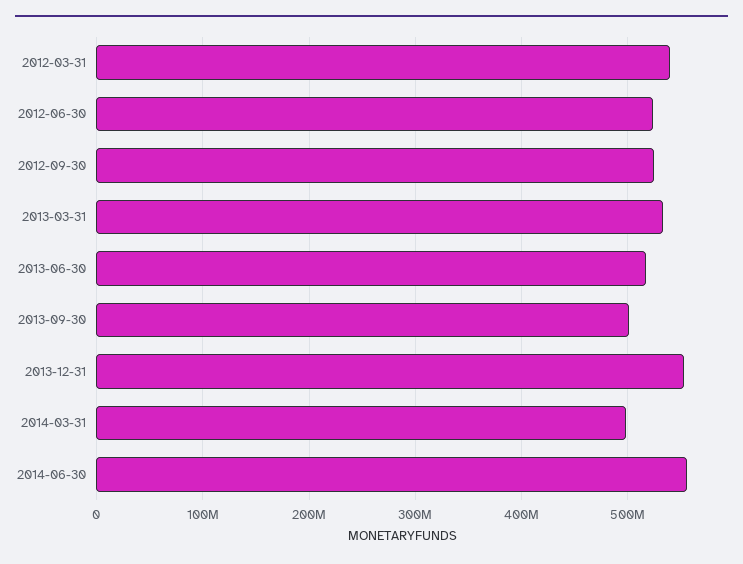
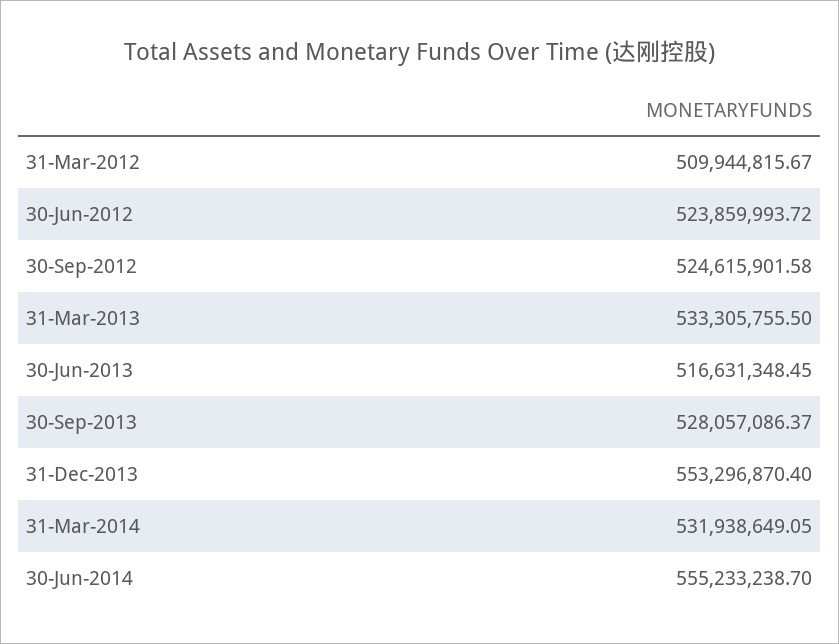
  {
-   "2012-03-31": 540000000,
+   "2012-03-31": 509944815.67,
    "2012-06-30": 523859993.72,
    "2012-09-30": 524615901.58,
    "2013-03-31": 533305755.5,
    "2013-06-30": 516631348.45,
-   "2013-09-30": 500000000,
+   "2013-09-30": 528057086.37,
    "2013-12-31": 553296870.4,
-   "2014-03-31": 500000000,
+   "2014-03-31": 531938649.05,
    "2014-06-30": 555233238.7
  }

